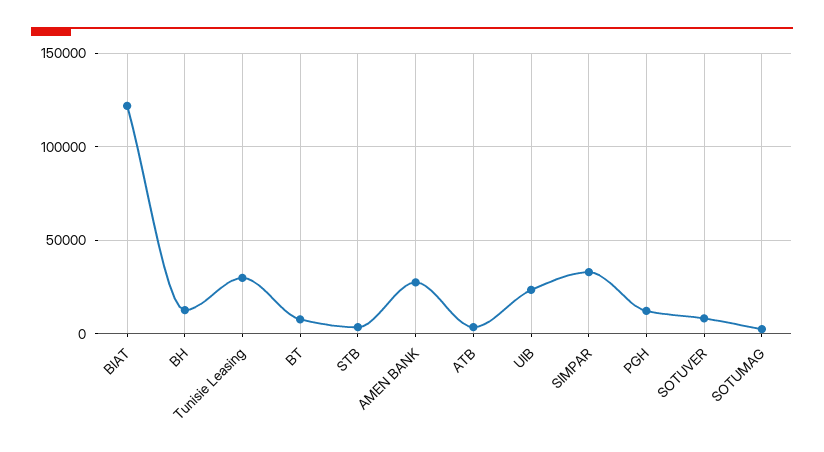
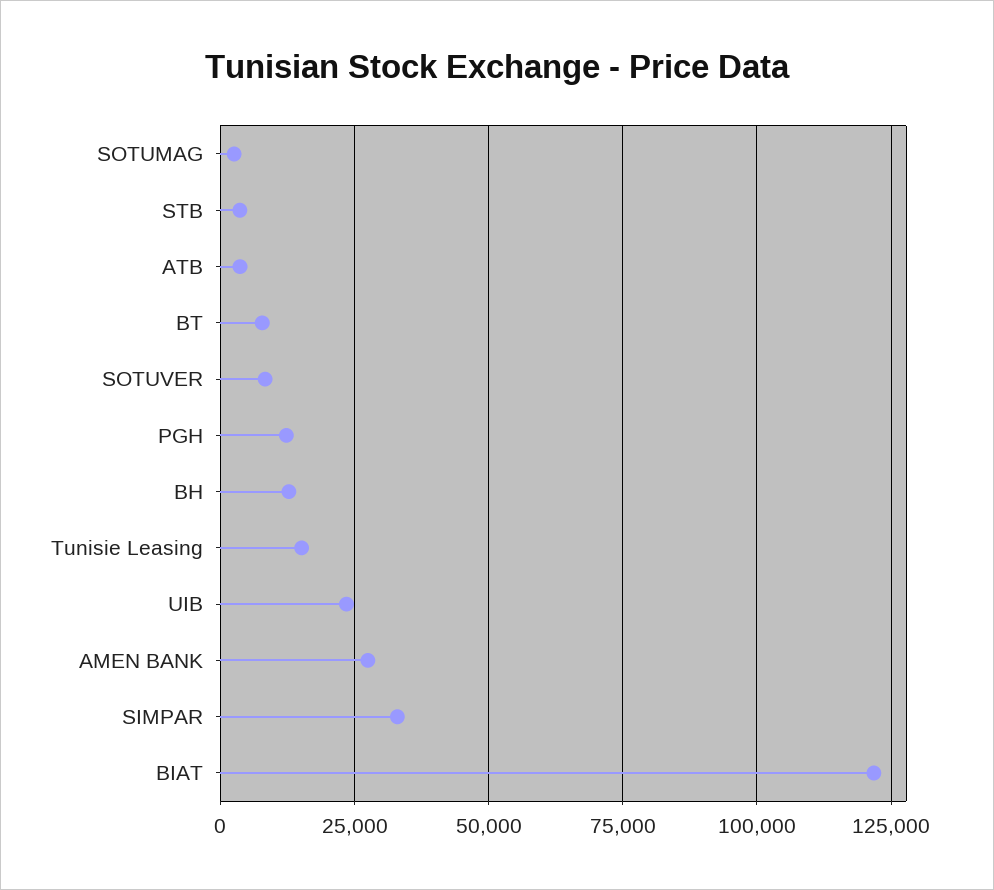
  {
    "BIAT": 122500,
    "BH": 12500,
-   "Tunisie Leasing": 30000,
+   "Tunisie Leasing": 15000,
    "BT": 7500,
    "STB": 2500,
    "AMEN BANK": 27500,
    "ATB": 2500,
    "UIB": 22500,
    "SIMPAR": 32500,
    "PGH": 12500,
    "SOTUVER": 7500,
    "SOTUMAG": 2500
  }

